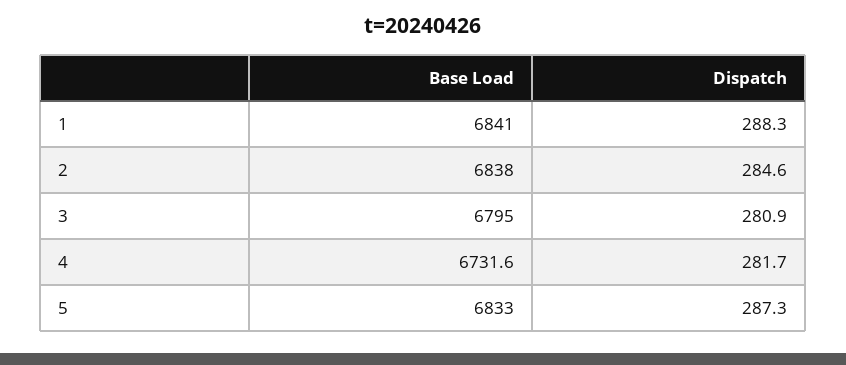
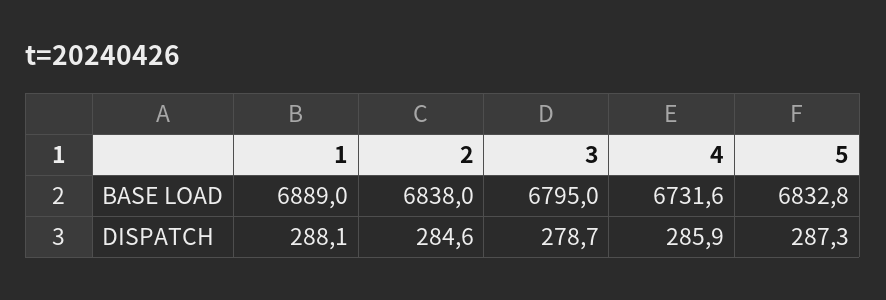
  {
    "Base Load": {
-     "1": 6841,
+     "1": 6889,
      "2": 6838,
      "3": 6795,
      "4": 6731.6,
-     "5": 6833
+     "5": 6832.8
    },
    "Dispatch": {
-     "1": 288.3,
+     "1": 288.1,
      "2": 284.6,
-     "3": 280.9,
+     "3": 278.7,
-     "4": 281.7,
+     "4": 285.9,
      "5": 287.3
    }
  }

